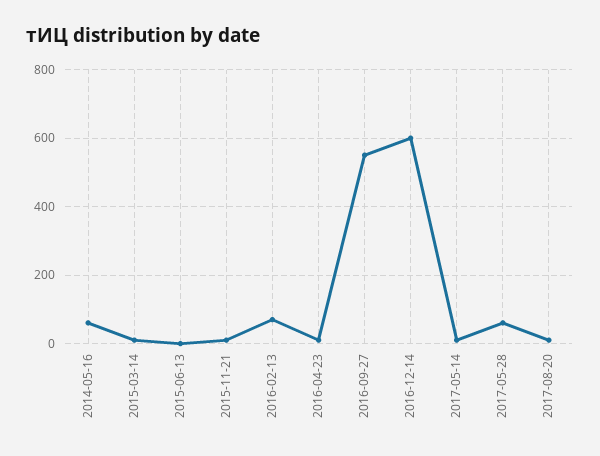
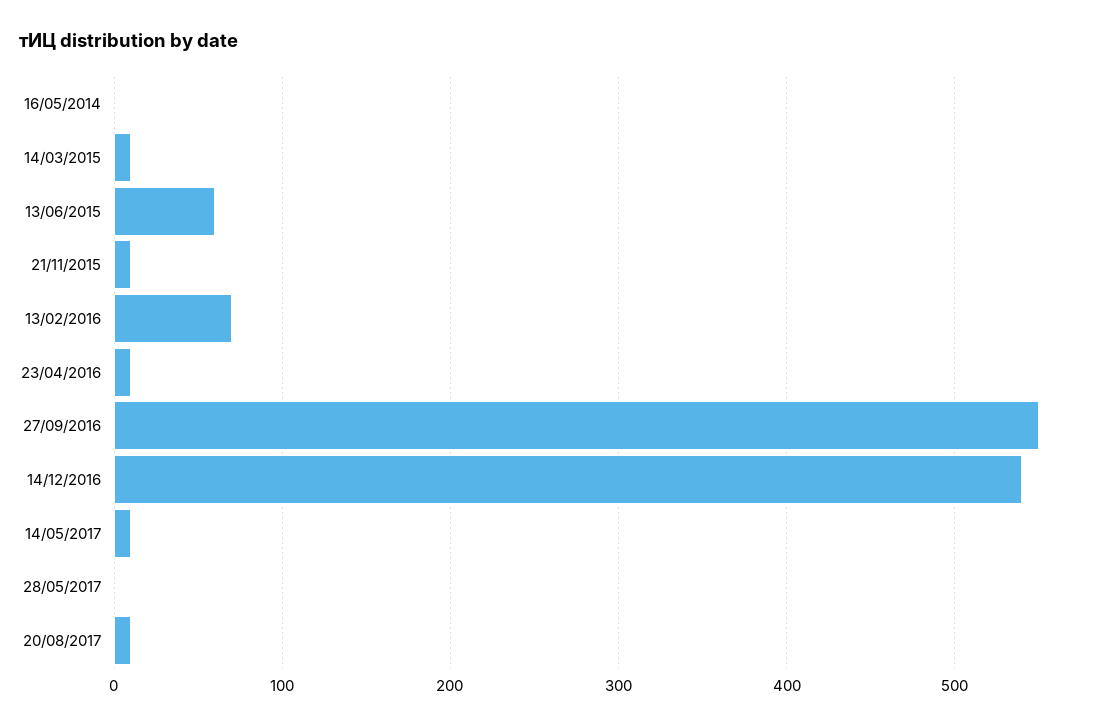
  {
-   "2014-05-16": 60,
+   "2014-05-16": 0,
    "2015-03-14": 10,
-   "2015-06-13": 0,
+   "2015-06-13": 60,
    "2015-11-21": 10,
    "2016-02-13": 70,
    "2016-04-23": 10,
    "2016-09-27": 550,
-   "2016-12-14": 600,
+   "2016-12-14": 540,
    "2017-05-14": 10,
-   "2017-05-28": 60,
+   "2017-05-28": 0,
    "2017-08-20": 10
  }

